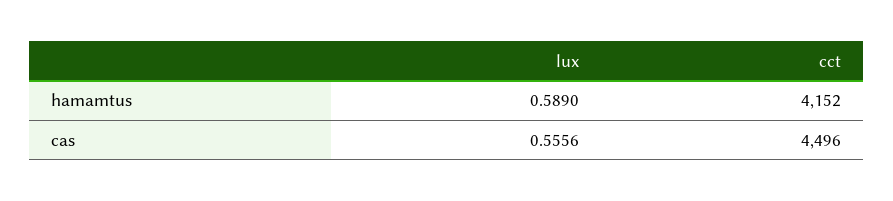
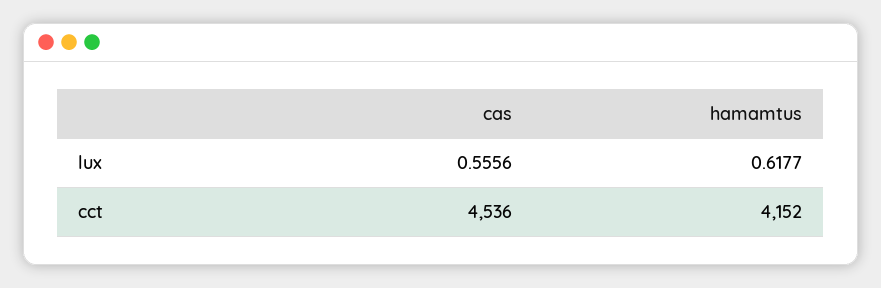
  {
    "lux": {
-     "hamamtus": 0.589,
+     "hamamtus": 0.6177,
      "cas": 0.5556
    },
    "cct": {
      "hamamtus": 4152,
-     "cas": 4496
+     "cas": 4536
    }
  }

